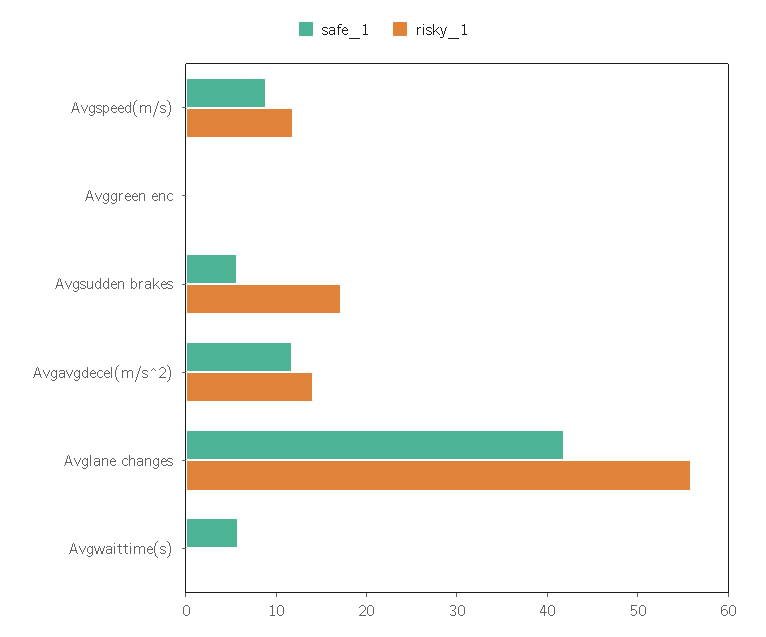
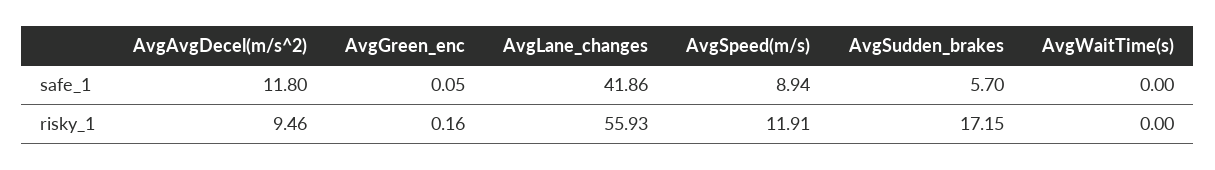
  {
    "safe_1": {
      "Avgspeed(m/s)": 8.94,
      "Avggreen enc": 0.05,
      "Avgsudden brakes": 5.7,
      "Avgavgdecel(m/s^2)": 11.8,
      "Avglane changes": 41.86,
-     "Avgwaittime(s)": 6
+     "Avgwaittime(s)": 0
    },
    "risky_1": {
      "Avgspeed(m/s)": 11.91,
      "Avggreen enc": 0.16,
      "Avgsudden brakes": 17.15,
-     "Avgavgdecel(m/s^2)": 14,
+     "Avgavgdecel(m/s^2)": 9.46,
      "Avglane changes": 55.93,
      "Avgwaittime(s)": 0
    }
  }

